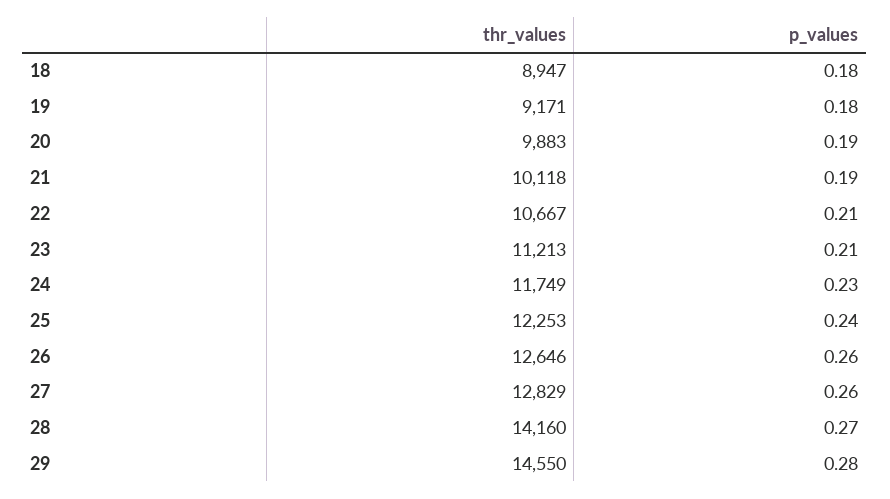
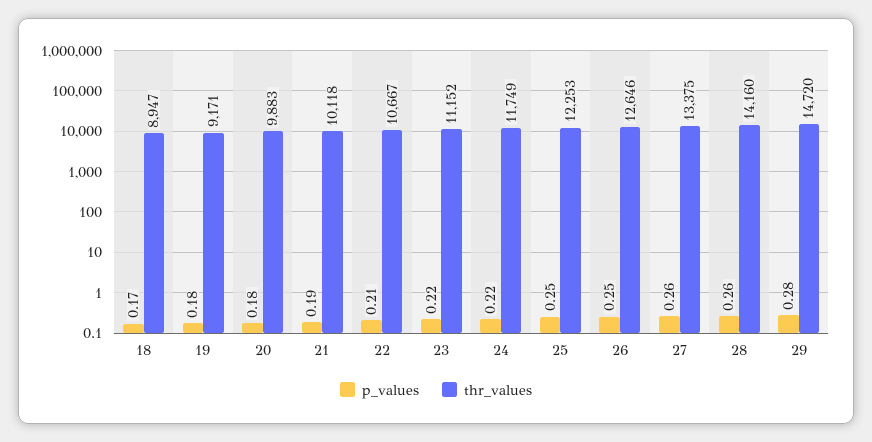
  {
    "thr_values": {
      "18": 8947,
      "19": 9171,
      "20": 9883,
      "21": 10118,
      "22": 10667,
-     "23": 11213,
+     "23": 11152,
      "24": 11749,
      "25": 12253,
      "26": 12646,
-     "27": 12829,
+     "27": 13375,
      "28": 14160,
-     "29": 14550
+     "29": 14720
    },
    "p_values": {
-     "18": 0.18,
+     "18": 0.17,
      "19": 0.18,
-     "20": 0.19,
+     "20": 0.18,
      "21": 0.19,
      "22": 0.21,
-     "23": 0.21,
+     "23": 0.22,
-     "24": 0.23,
+     "24": 0.22,
-     "25": 0.24,
+     "25": 0.25,
-     "26": 0.26,
+     "26": 0.25,
      "27": 0.26,
-     "28": 0.27,
+     "28": 0.26,
      "29": 0.28
    }
  }

